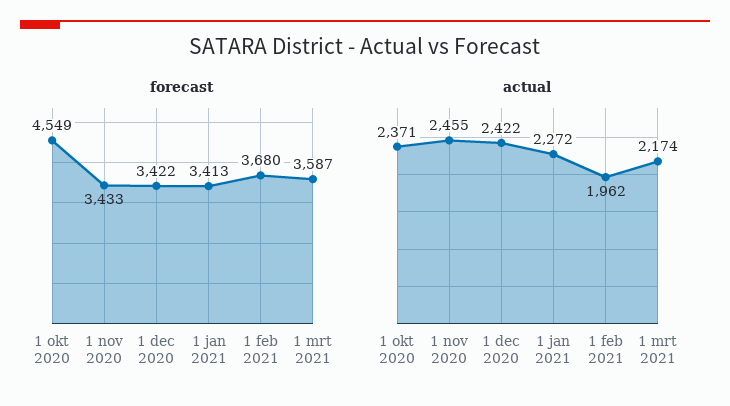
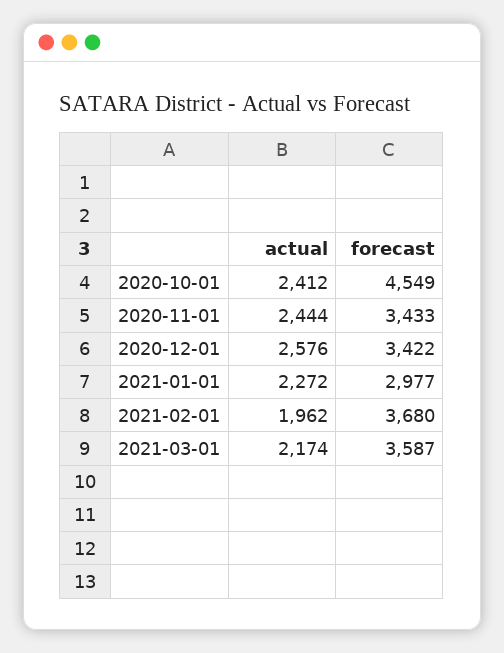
  {
    "forecast": {
      "1 okt 2020": 4549,
      "1 nov 2020": 3433,
      "1 dec 2020": 3422,
-     "1 jan 2021": 3413,
+     "1 jan 2021": 2977,
      "1 feb 2021": 3680,
      "1 mrt 2021": 3587
    },
    "actual": {
-     "1 okt 2020": 2371,
+     "1 okt 2020": 2412,
-     "1 nov 2020": 2455,
+     "1 nov 2020": 2444,
-     "1 dec 2020": 2422,
+     "1 dec 2020": 2576,
      "1 jan 2021": 2272,
      "1 feb 2021": 1962,
      "1 mrt 2021": 2174
    }
  }

